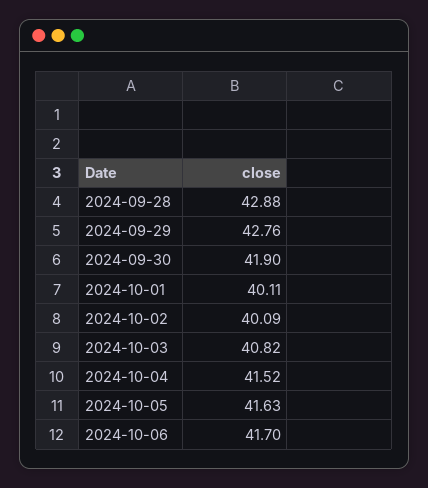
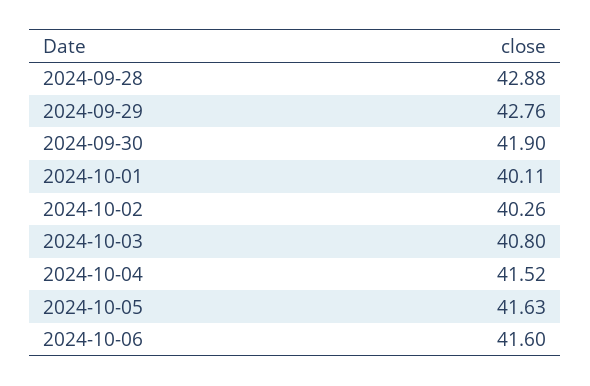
  {
    "2024-09-28": 42.88,
    "2024-09-29": 42.76,
    "2024-09-30": 41.9,
    "2024-10-01": 40.11,
-   "2024-10-02": 40.09,
+   "2024-10-02": 40.26,
-   "2024-10-03": 40.82,
+   "2024-10-03": 40.8,
    "2024-10-04": 41.52,
    "2024-10-05": 41.63,
-   "2024-10-06": 41.7
+   "2024-10-06": 41.6
  }

